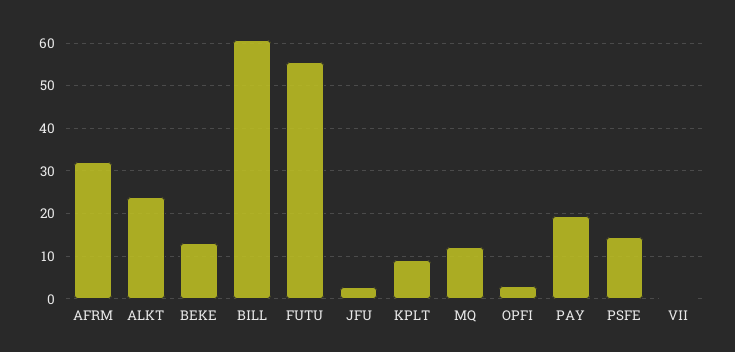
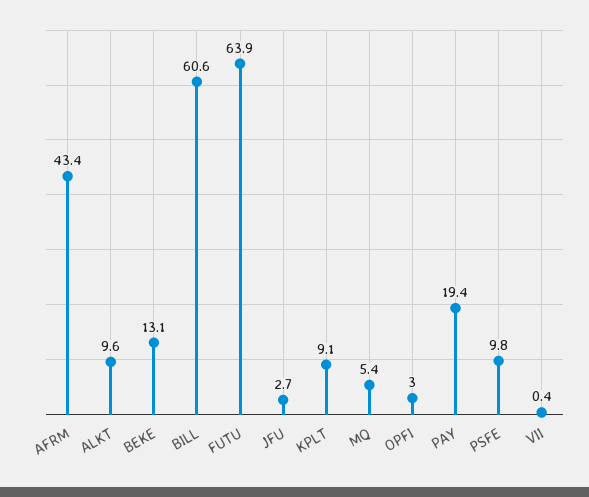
  {
-   "AFRM": 32,
+   "AFRM": 43.4,
-   "ALKT": 24,
+   "ALKT": 9.6,
    "BEKE": 13.1,
    "BILL": 60.6,
-   "FUTU": 56,
+   "FUTU": 63.9,
    "JFU": 2.7,
    "KPLT": 9.1,
-   "MQ": 12,
+   "MQ": 5.4,
    "OPFI": 3,
    "PAY": 19.4,
-   "PSFE": 14,
+   "PSFE": 9.8,
    "VII": 0.4
  }

